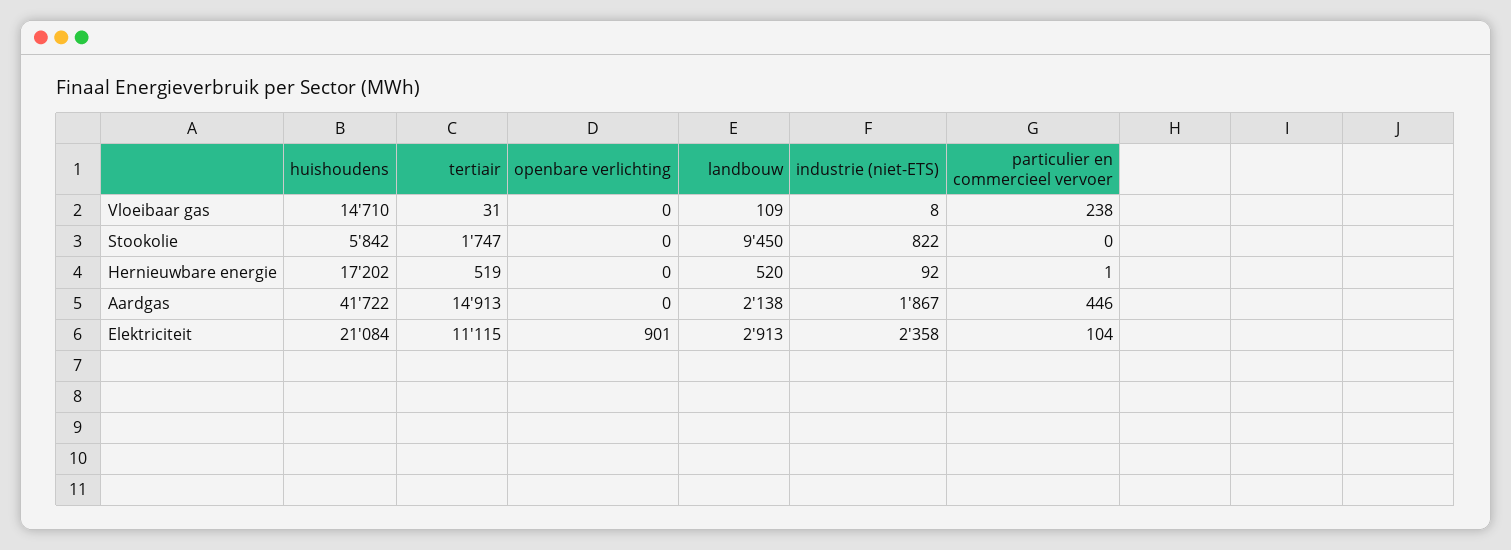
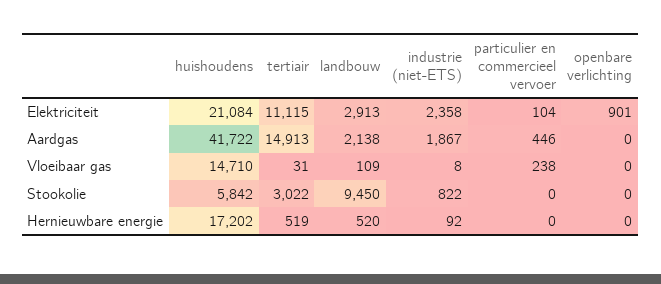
  {
    "huishoudens": {
      "Vloeibaar gas": 14710,
      "Stookolie": 5842,
      "Hernieuwbare energie": 17202,
      "Aardgas": 41722,
      "Elektriciteit": 21084
    },
    "tertiair": {
      "Vloeibaar gas": 31,
-     "Stookolie": 1747,
+     "Stookolie": 3022,
      "Hernieuwbare energie": 519,
      "Aardgas": 14913,
      "Elektriciteit": 11115
    },
    "openbare verlichting": {
      "Vloeibaar gas": 0,
      "Stookolie": 0,
      "Hernieuwbare energie": 0,
      "Aardgas": 0,
      "Elektriciteit": 901
    },
    "landbouw": {
      "Vloeibaar gas": 109,
      "Stookolie": 9450,
      "Hernieuwbare energie": 520,
      "Aardgas": 2138,
      "Elektriciteit": 2913
    },
    "industrie (niet-ETS)": {
      "Vloeibaar gas": 8,
      "Stookolie": 822,
      "Hernieuwbare energie": 92,
      "Aardgas": 1867,
      "Elektriciteit": 2358
    },
    "particulier en commercieel vervoer": {
      "Vloeibaar gas": 238,
      "Stookolie": 0,
-     "Hernieuwbare energie": 1,
+     "Hernieuwbare energie": 0,
      "Aardgas": 446,
      "Elektriciteit": 104
    }
  }

